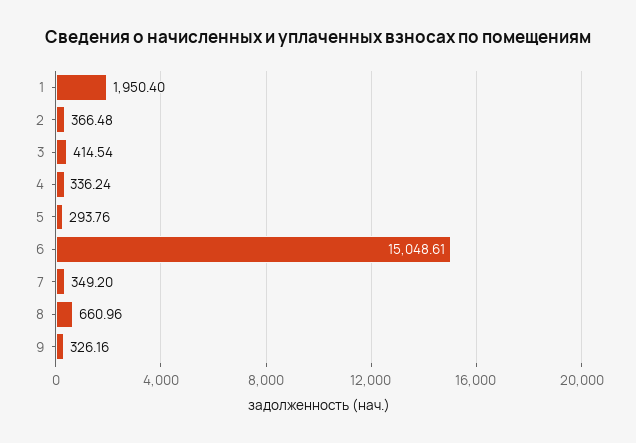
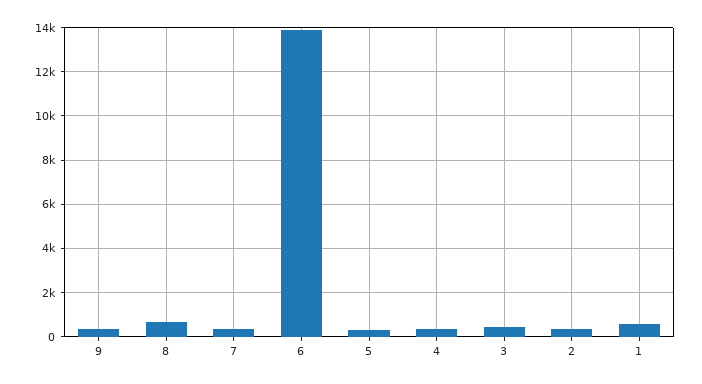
  {
-   "1": 1950.4,
+   "1": 500,
    "2": 366.48,
    "3": 414.54,
    "4": 336.24,
    "5": 293.76,
-   "6": 15048.61,
+   "6": 14000,
    "7": 349.2,
    "8": 660.96,
    "9": 326.16
  }

